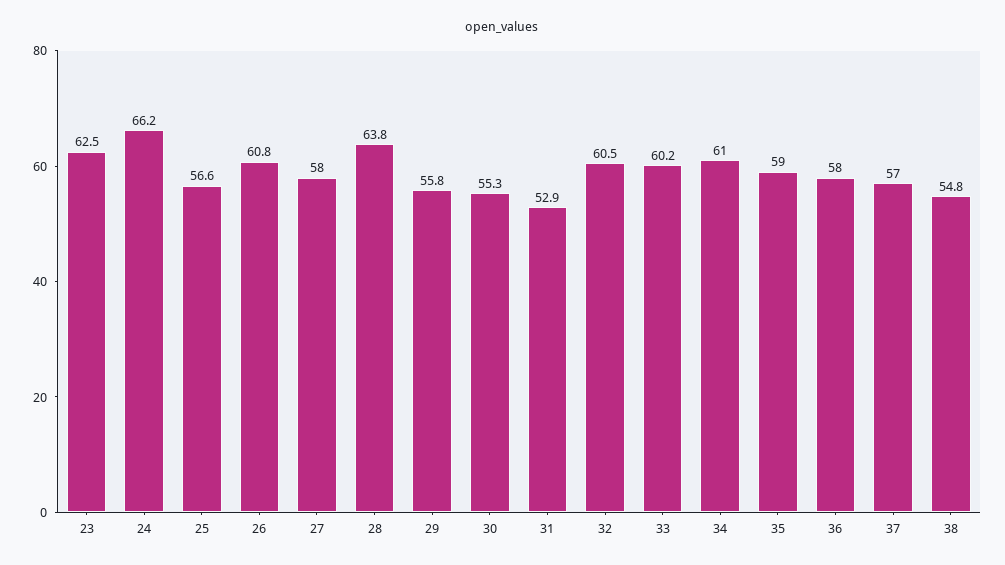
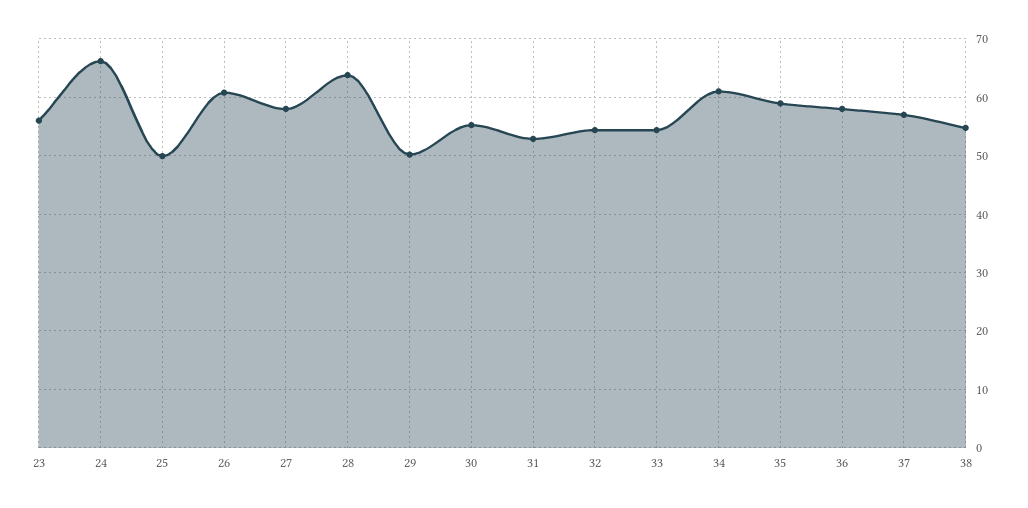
  {
-   "23": 62.5,
+   "23": 56,
    "24": 66.2,
-   "25": 56.6,
+   "25": 50,
    "26": 60.8,
    "27": 58,
    "28": 63.8,
-   "29": 55.8,
+   "29": 50,
    "30": 55.3,
    "31": 52.9,
-   "32": 60.5,
+   "32": 54,
-   "33": 60.2,
+   "33": 54,
    "34": 61,
    "35": 59,
    "36": 58,
    "37": 57,
    "38": 54.8
  }

